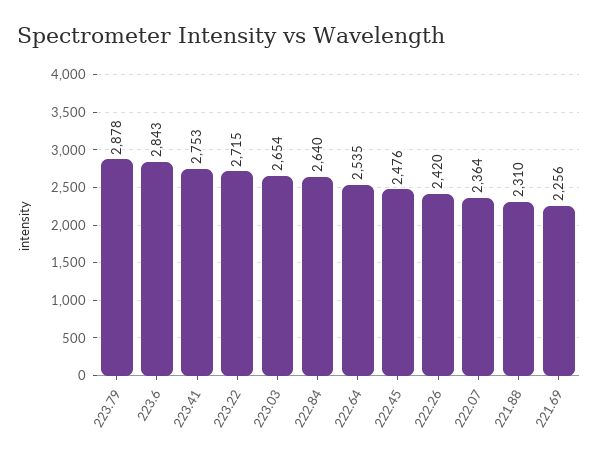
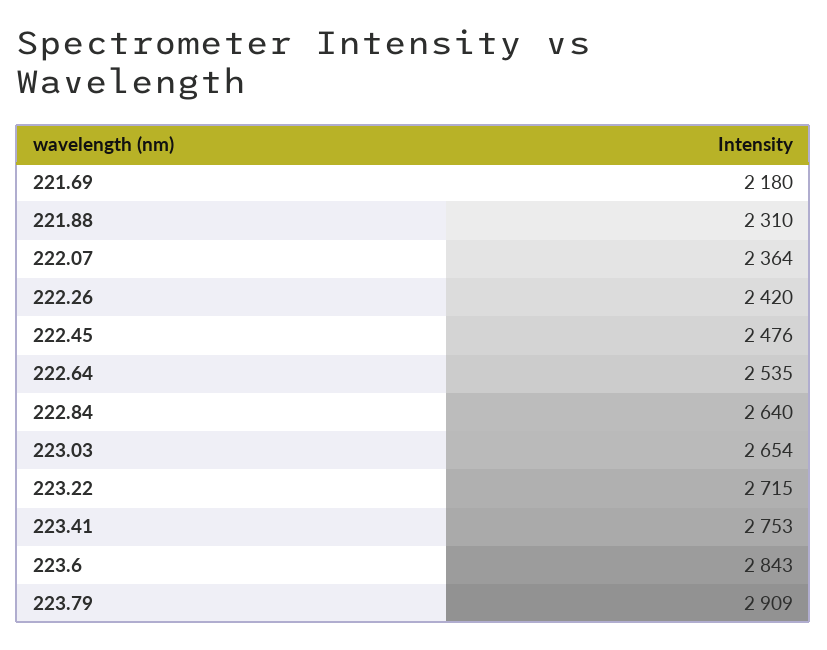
  {
-   "223.79": 2878,
+   "223.79": 2909,
    "223.6": 2843,
    "223.41": 2753,
    "223.22": 2715,
    "223.03": 2654,
    "222.84": 2640,
    "222.64": 2535,
    "222.45": 2476,
    "222.26": 2420,
    "222.07": 2364,
    "221.88": 2310,
-   "221.69": 2256
+   "221.69": 2180
  }

